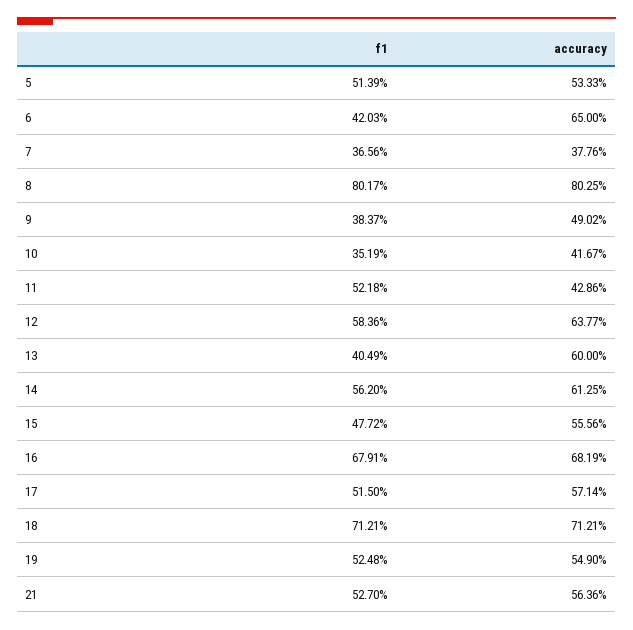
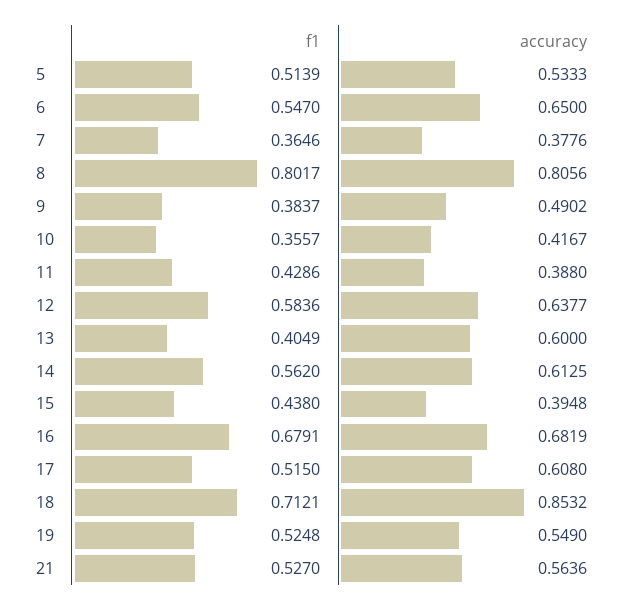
  {
    "f1": {
      "5": 0.5139,
-     "6": 0.4203,
+     "6": 0.547,
-     "7": 0.3656,
+     "7": 0.3646,
      "8": 0.8017,
      "9": 0.3837,
-     "10": 0.3519,
+     "10": 0.3557,
-     "11": 0.5218,
+     "11": 0.4286,
      "12": 0.5836,
      "13": 0.4049,
      "14": 0.562,
-     "15": 0.4772,
+     "15": 0.438,
      "16": 0.6791,
      "17": 0.515,
      "18": 0.7121,
      "19": 0.5248,
      "21": 0.527
    },
    "accuracy": {
      "5": 0.5333,
      "6": 0.65,
      "7": 0.3776,
-     "8": 0.8025,
+     "8": 0.8056,
      "9": 0.4902,
      "10": 0.4167,
-     "11": 0.4286,
+     "11": 0.388,
      "12": 0.6377,
      "13": 0.6,
      "14": 0.6125,
-     "15": 0.5556,
+     "15": 0.3948,
      "16": 0.6819,
-     "17": 0.5714,
+     "17": 0.608,
-     "18": 0.7121,
+     "18": 0.8532,
      "19": 0.549,
      "21": 0.5636
    }
  }

